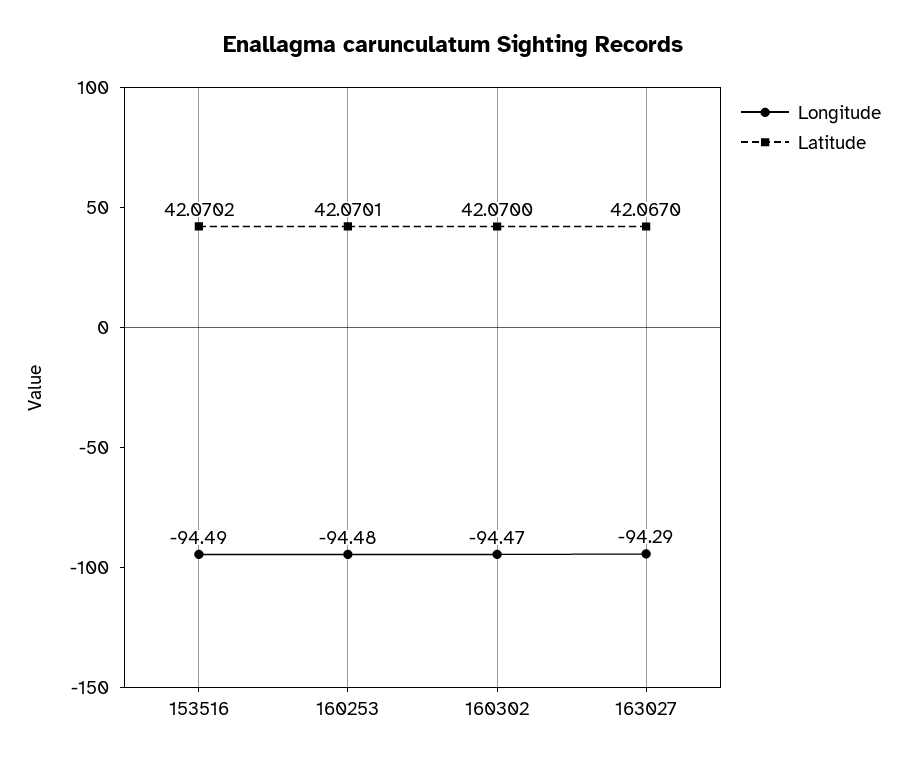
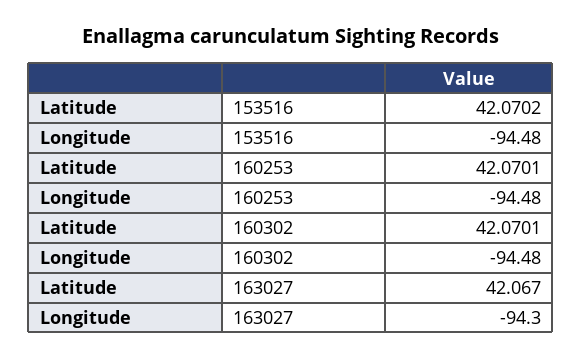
  {
    "Longitude": {
-     "153516": -94.49,
+     "153516": -94.48,
      "160253": -94.48,
-     "160302": -94.47,
+     "160302": -94.48,
-     "163027": -94.29
+     "163027": -94.3
    },
    "Latitude": {
      "153516": 42.0702,
      "160253": 42.0701,
-     "160302": 42.07,
+     "160302": 42.0701,
      "163027": 42.067
    }
  }

